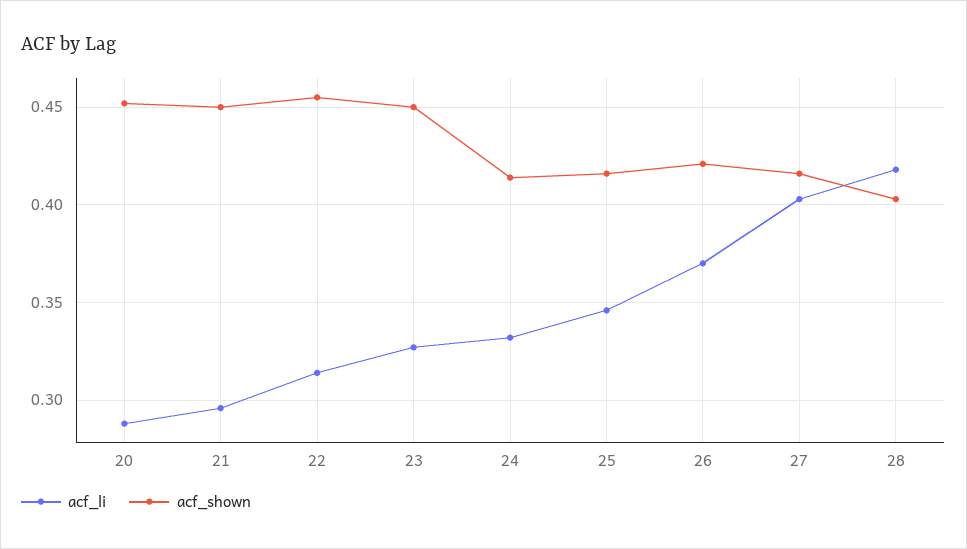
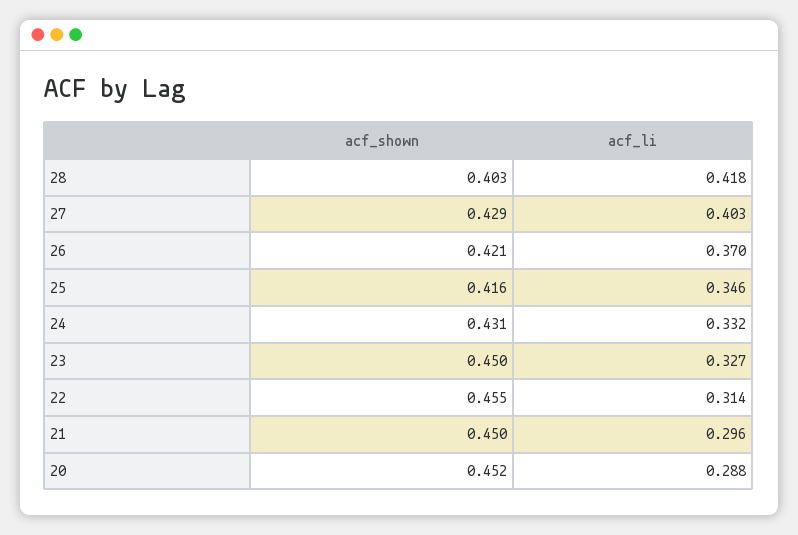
  {
    "acf_li": {
      "20": 0.288,
      "21": 0.296,
      "22": 0.314,
      "23": 0.327,
      "24": 0.332,
      "25": 0.346,
      "26": 0.37,
      "27": 0.403,
      "28": 0.418
    },
    "acf_shown": {
      "20": 0.452,
      "21": 0.45,
      "22": 0.455,
      "23": 0.45,
-     "24": 0.415,
+     "24": 0.431,
      "25": 0.416,
      "26": 0.421,
-     "27": 0.415,
+     "27": 0.429,
      "28": 0.403
    }
  }

